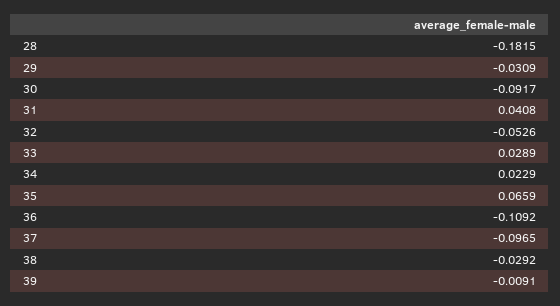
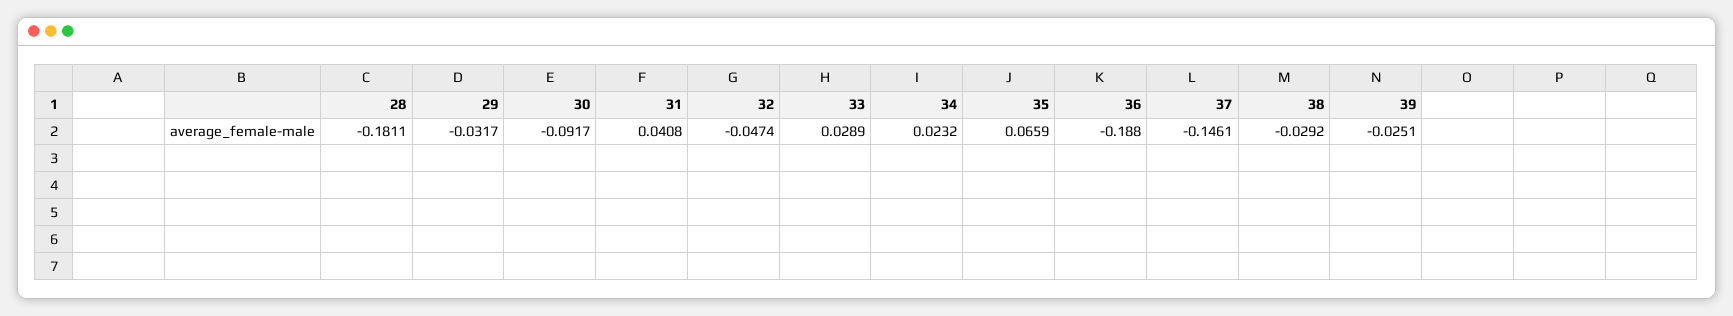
  {
-   "28": -0.1815,
+   "28": -0.1811,
-   "29": -0.0309,
+   "29": -0.0317,
    "30": -0.0917,
    "31": 0.0408,
-   "32": -0.0526,
+   "32": -0.0474,
    "33": 0.0289,
-   "34": 0.0229,
+   "34": 0.0232,
    "35": 0.0659,
-   "36": -0.1092,
+   "36": -0.188,
-   "37": -0.0965,
+   "37": -0.1461,
    "38": -0.0292,
-   "39": -0.0091
+   "39": -0.0251
  }

